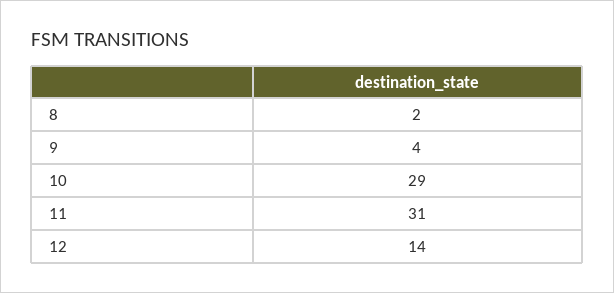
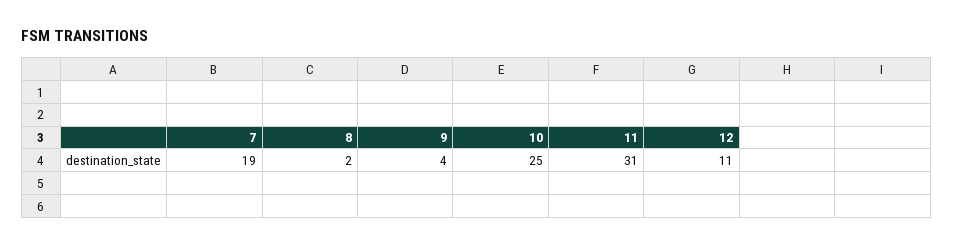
  {
    "8": 2,
    "9": 4,
-   "10": 29,
+   "10": 25,
    "11": 31,
-   "12": 14
+   "12": 11,
+   "7": 19
  }

